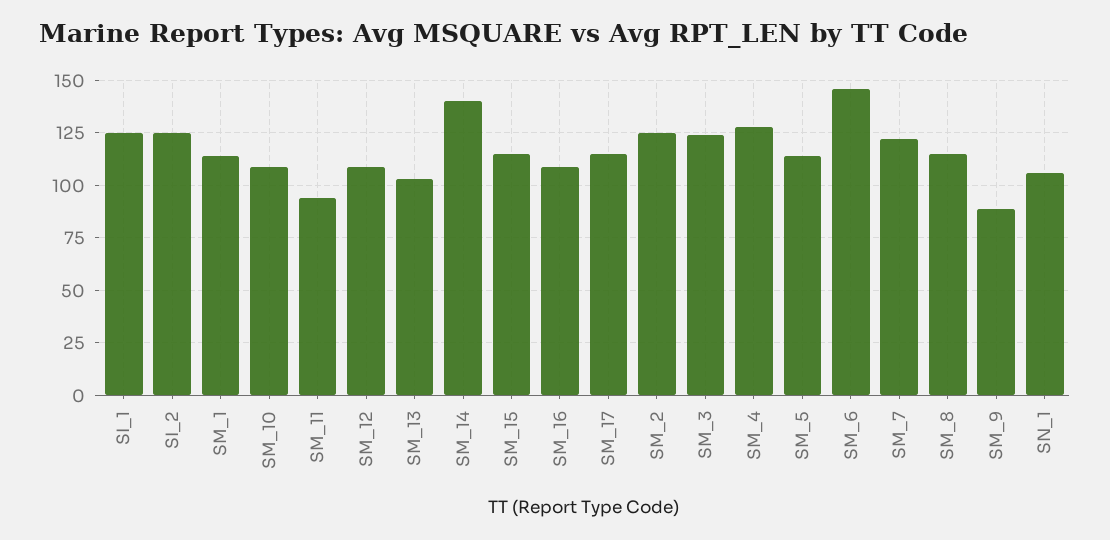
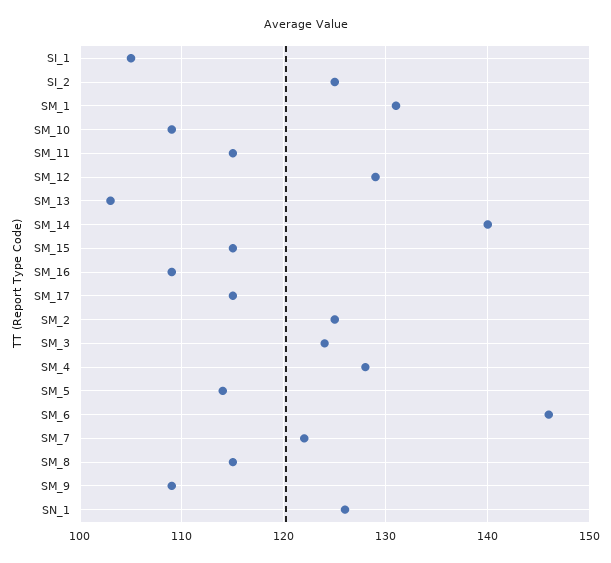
  {
-   "SI_1": 125,
+   "SI_1": 105,
    "SI_2": 125,
-   "SM_1": 115,
+   "SM_1": 131,
    "SM_10": 109,
-   "SM_11": 95,
+   "SM_11": 115,
-   "SM_12": 110,
+   "SM_12": 129,
    "SM_13": 103,
    "SM_14": 140,
    "SM_15": 115,
    "SM_16": 109,
    "SM_17": 115,
    "SM_2": 125,
    "SM_3": 124,
    "SM_4": 128,
    "SM_5": 114,
    "SM_6": 146,
    "SM_7": 122,
    "SM_8": 115,
-   "SM_9": 90,
+   "SM_9": 109,
-   "SN_1": 105
+   "SN_1": 126
  }

